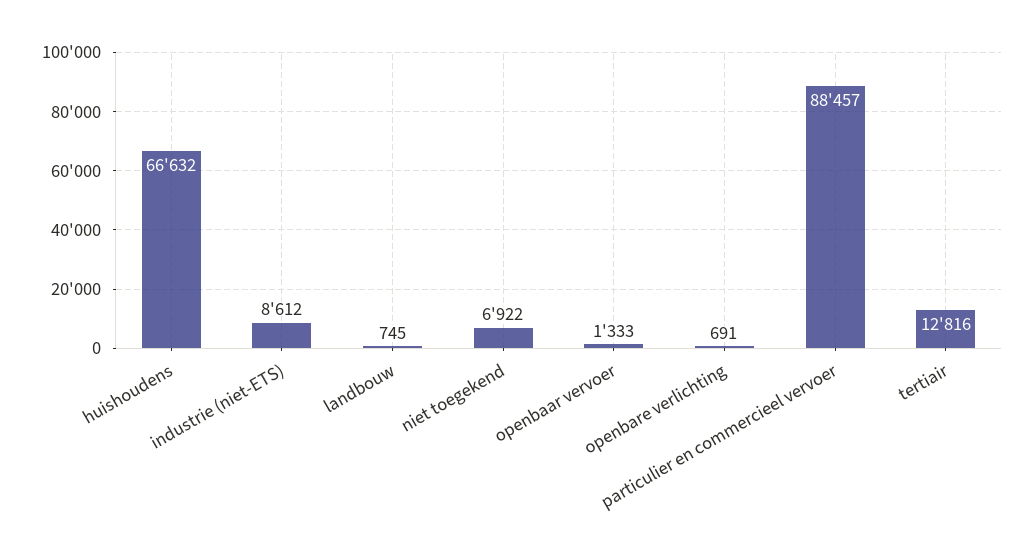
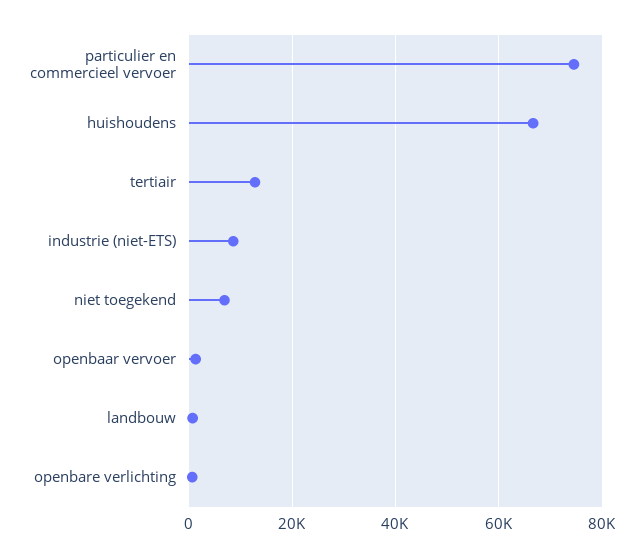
  {
    "huishoudens": 66632,
    "industrie (niet-ETS)": 8612,
    "landbouw": 745,
    "niet toegekend": 6922,
    "openbaar vervoer": 1333,
    "openbare verlichting": 691,
-   "particulier en commercieel vervoer": 88457,
+   "particulier en commercieel vervoer": 74000,
    "tertiair": 12816
  }

